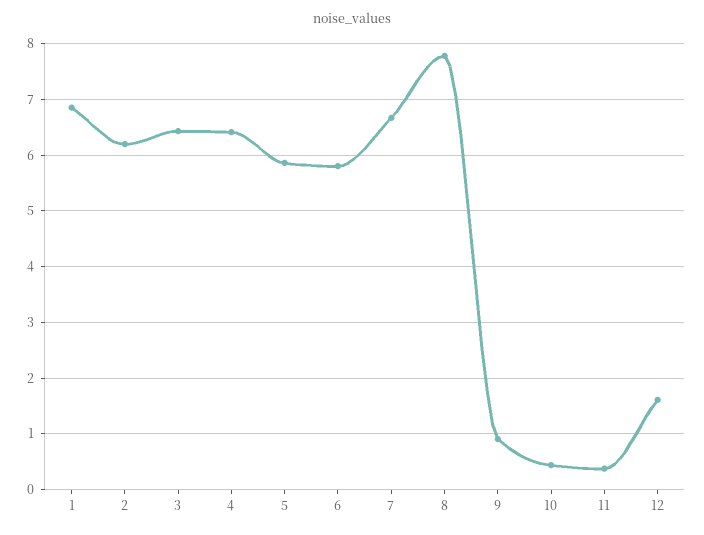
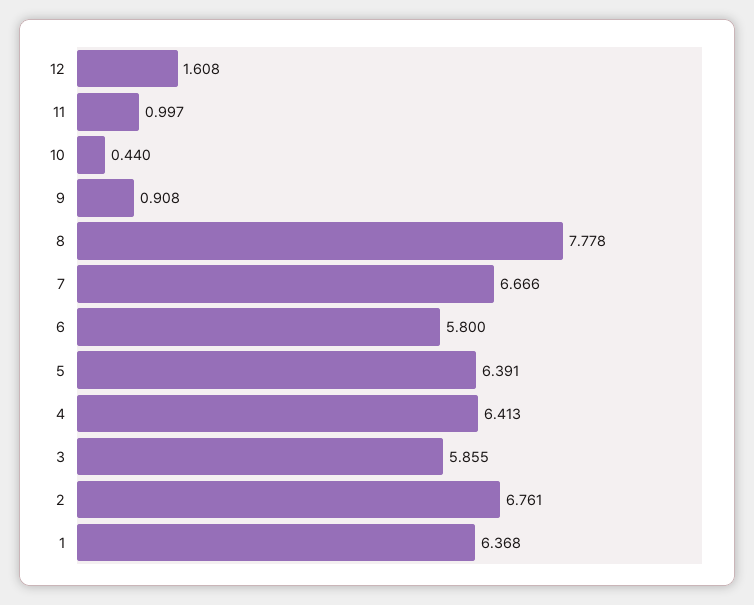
  {
-   "1": 6.8,
+   "1": 6.368,
-   "2": 6.2,
+   "2": 6.761,
-   "3": 6.4,
+   "3": 5.855,
    "4": 6.413,
-   "5": 5.8,
+   "5": 6.391,
    "6": 5.8,
    "7": 6.666,
    "8": 7.778,
    "9": 0.908,
    "10": 0.44,
-   "11": 0.4,
+   "11": 0.997,
    "12": 1.608
  }

